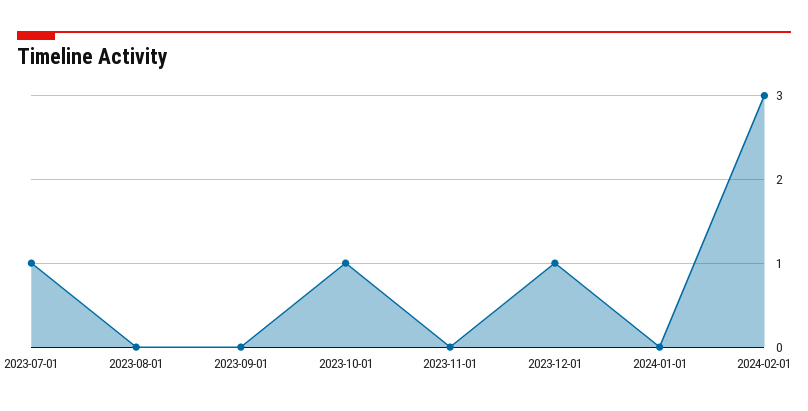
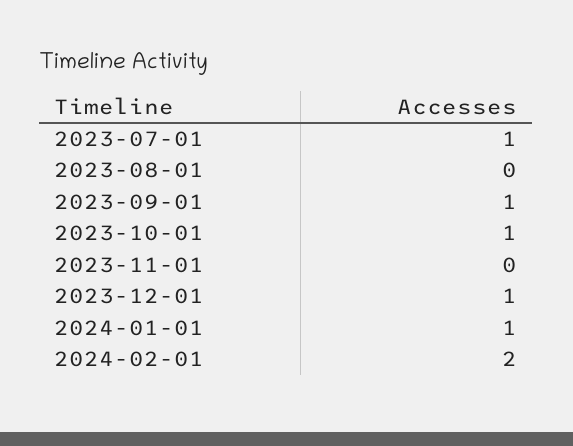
  {
    "2023-07-01": 1,
    "2023-08-01": 0,
-   "2023-09-01": 0,
+   "2023-09-01": 1,
    "2023-10-01": 1,
    "2023-11-01": 0,
    "2023-12-01": 1,
-   "2024-01-01": 0,
+   "2024-01-01": 1,
-   "2024-02-01": 3
+   "2024-02-01": 2
  }

